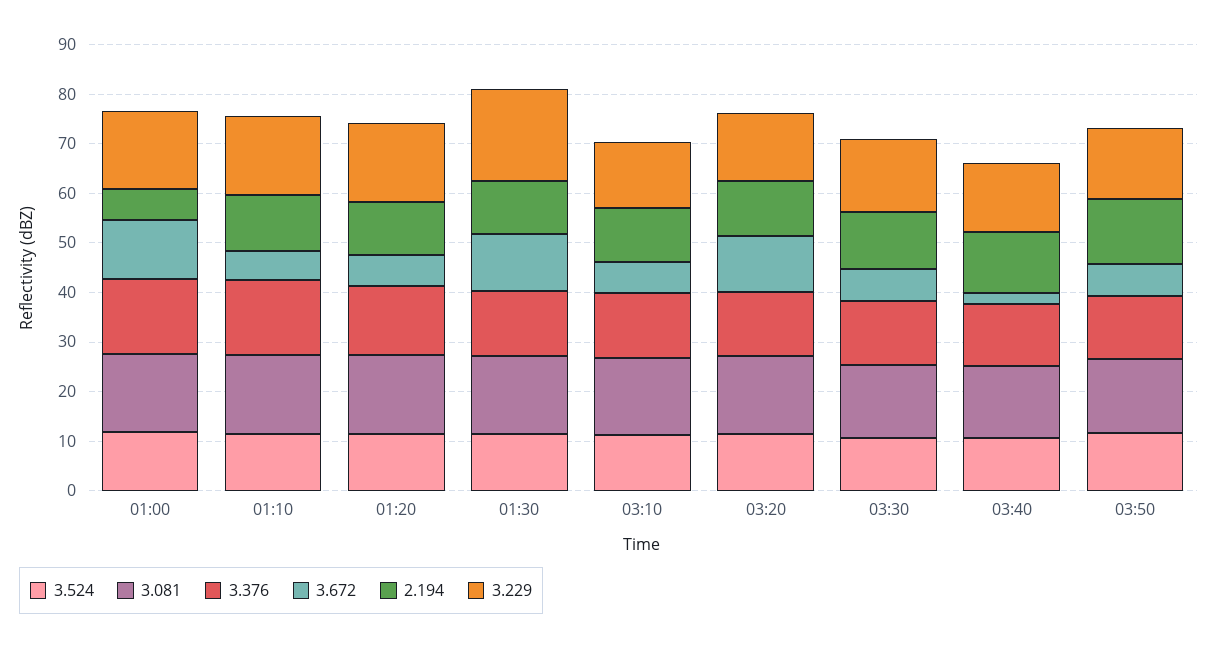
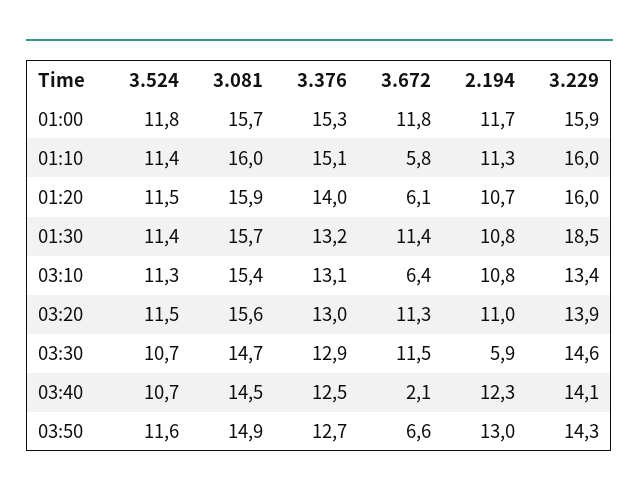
  {
    "3.524": {
      "01:00": 11.8,
      "01:10": 11.4,
      "01:20": 11.5,
      "01:30": 11.4,
      "03:10": 11.3,
      "03:20": 11.5,
      "03:30": 10.7,
      "03:40": 10.7,
      "03:50": 11.6
    },
    "3.081": {
      "01:00": 15.7,
      "01:10": 16,
      "01:20": 15.9,
      "01:30": 15.7,
      "03:10": 15.4,
      "03:20": 15.6,
      "03:30": 14.7,
      "03:40": 14.5,
      "03:50": 14.9
    },
    "3.376": {
      "01:00": 15.3,
      "01:10": 15.1,
      "01:20": 14,
      "01:30": 13.2,
      "03:10": 13.1,
      "03:20": 13,
      "03:30": 12.9,
      "03:40": 12.5,
      "03:50": 12.7
    },
    "3.672": {
      "01:00": 11.8,
      "01:10": 5.8,
      "01:20": 6.1,
      "01:30": 11.4,
      "03:10": 6.4,
      "03:20": 11.3,
-     "03:30": 6,
+     "03:30": 11.5,
      "03:40": 2.1,
      "03:50": 6.6
    },
    "2.194": {
-     "01:00": 6,
+     "01:00": 11.7,
      "01:10": 11.3,
      "01:20": 10.7,
      "01:30": 10.8,
      "03:10": 10.8,
      "03:20": 11,
-     "03:30": 12,
+     "03:30": 5.9,
      "03:40": 12.3,
      "03:50": 13
    },
    "3.229": {
      "01:00": 15.9,
      "01:10": 16,
      "01:20": 16,
      "01:30": 18.5,
      "03:10": 13.4,
      "03:20": 13.9,
      "03:30": 14.6,
      "03:40": 14.1,
      "03:50": 14.3
    }
  }

